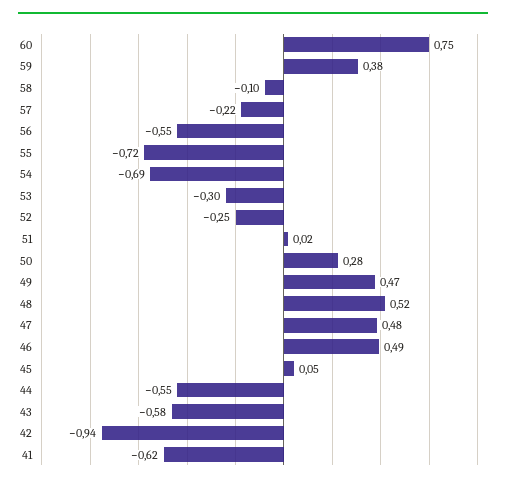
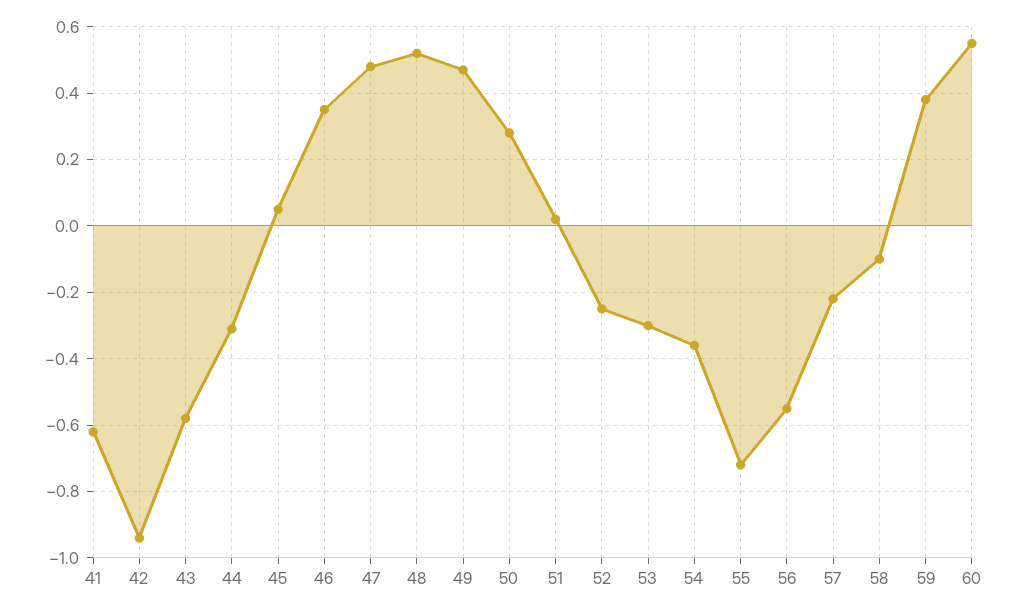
  {
-   "60": 0.75,
+   "60": 0.55,
    "59": 0.38,
    "58": -0.1,
    "57": -0.22,
    "56": -0.55,
    "55": -0.72,
-   "54": -0.69,
+   "54": -0.35,
    "53": -0.3,
    "52": -0.25,
    "51": 0.02,
    "50": 0.28,
    "49": 0.47,
    "48": 0.52,
    "47": 0.48,
-   "46": 0.49,
+   "46": 0.35,
    "45": 0.05,
-   "44": -0.55,
+   "44": -0.3,
    "43": -0.58,
    "42": -0.94,
    "41": -0.62
  }

